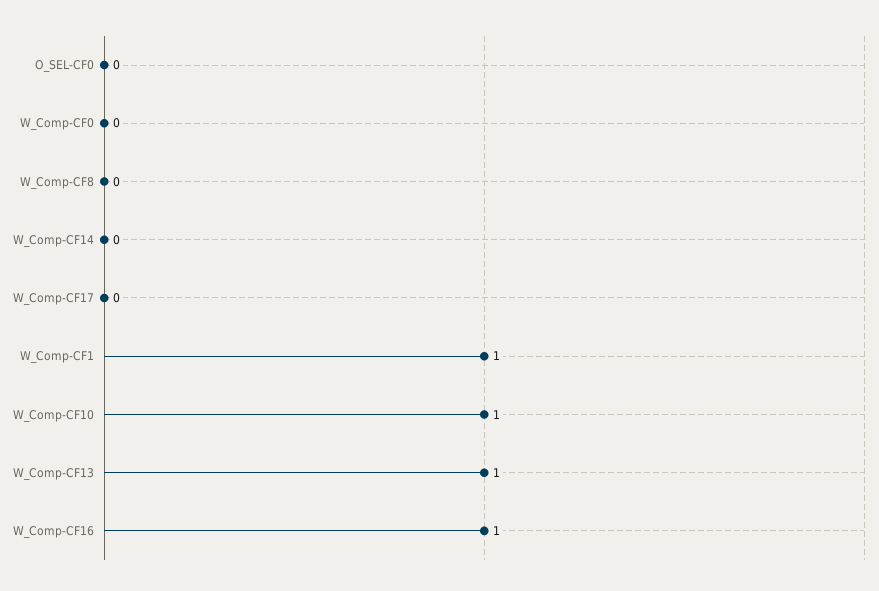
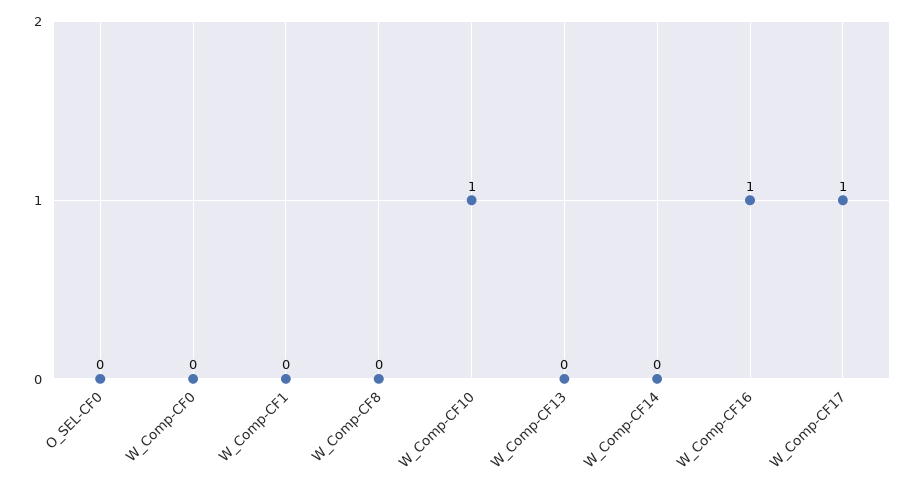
  {
    "O_SEL-CF0": 0,
    "W_Comp-CF0": 0,
    "W_Comp-CF8": 0,
    "W_Comp-CF14": 0,
-   "W_Comp-CF17": 0,
+   "W_Comp-CF17": 1,
-   "W_Comp-CF1": 1,
+   "W_Comp-CF1": 0,
    "W_Comp-CF10": 1,
-   "W_Comp-CF13": 1,
+   "W_Comp-CF13": 0,
    "W_Comp-CF16": 1
  }

